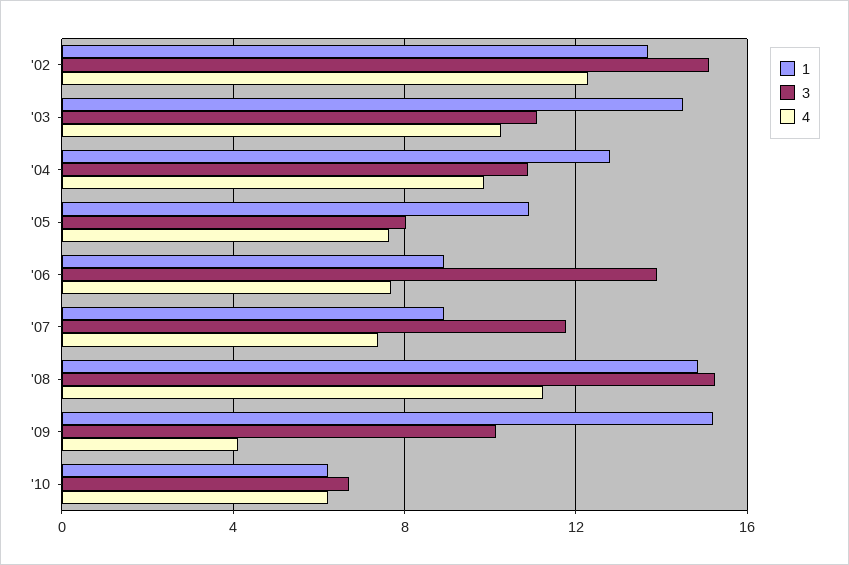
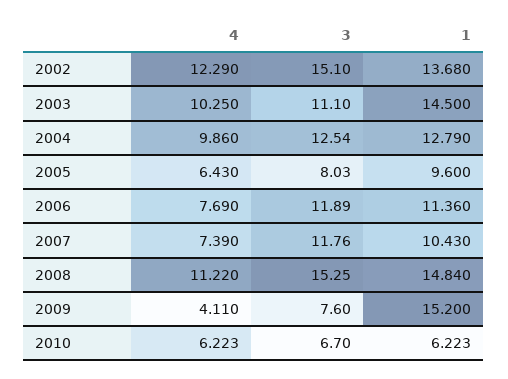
  {
    "1": {
      "'02": 13.68,
      "'03": 14.5,
      "'04": 12.79,
-     "'05": 11,
+     "'05": 9.6,
-     "'06": 9,
+     "'06": 11.36,
-     "'07": 9,
+     "'07": 10.43,
      "'08": 14.84,
      "'09": 15.2,
      "'10": 6.223
    },
    "3": {
      "'02": 15.1,
      "'03": 11.1,
-     "'04": 11,
+     "'04": 12.54,
      "'05": 8.03,
-     "'06": 14,
+     "'06": 11.89,
      "'07": 11.76,
      "'08": 15.25,
-     "'09": 10,
+     "'09": 7.6,
      "'10": 6.7
    },
    "4": {
      "'02": 12.29,
      "'03": 10.25,
      "'04": 9.86,
-     "'05": 7.5,
+     "'05": 6.43,
      "'06": 7.69,
      "'07": 7.39,
      "'08": 11.22,
      "'09": 4.11,
      "'10": 6.223
    }
  }

